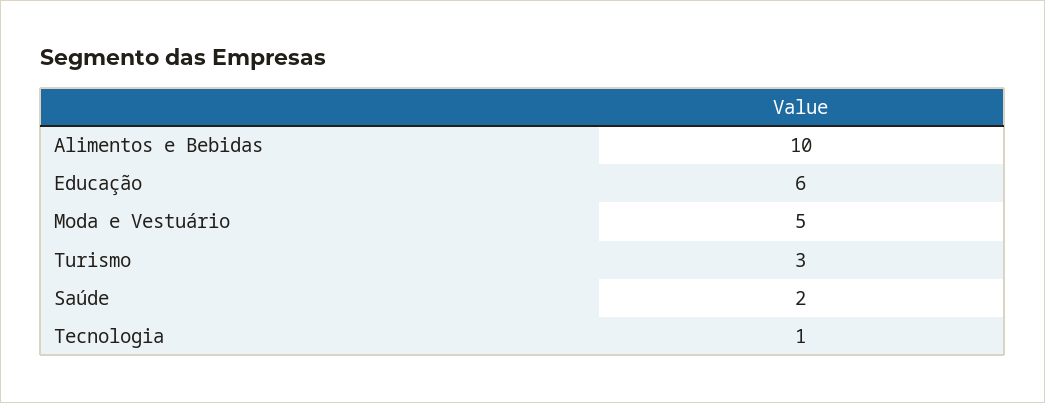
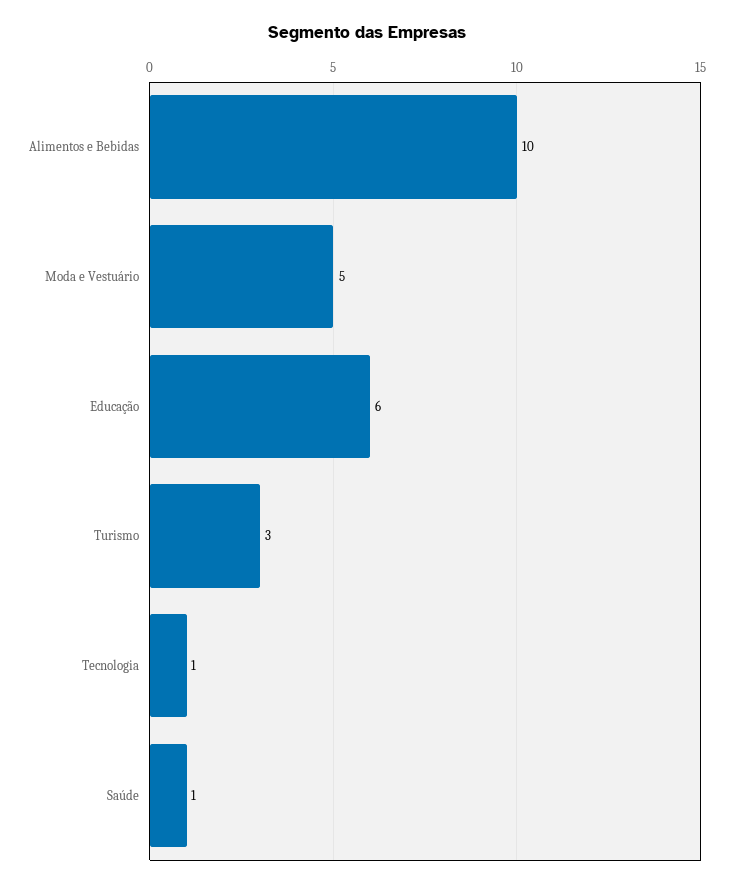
  {
    "Alimentos e Bebidas": 10,
    "Educação": 6,
    "Moda e Vestuário": 5,
    "Turismo": 3,
-   "Saúde": 2,
+   "Saúde": 1,
    "Tecnologia": 1
  }

